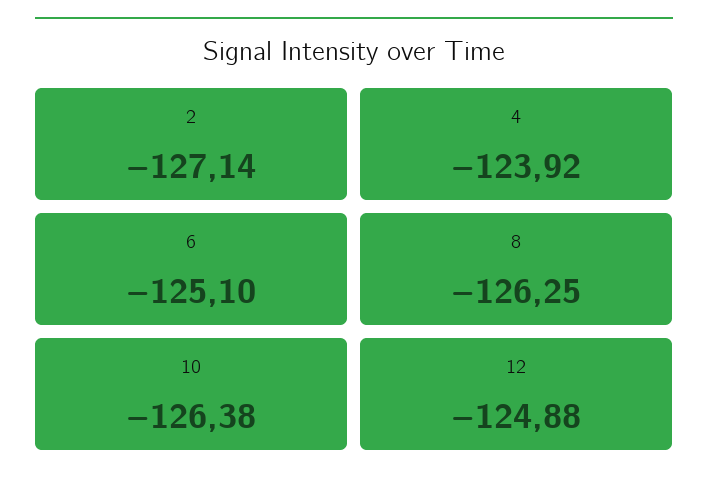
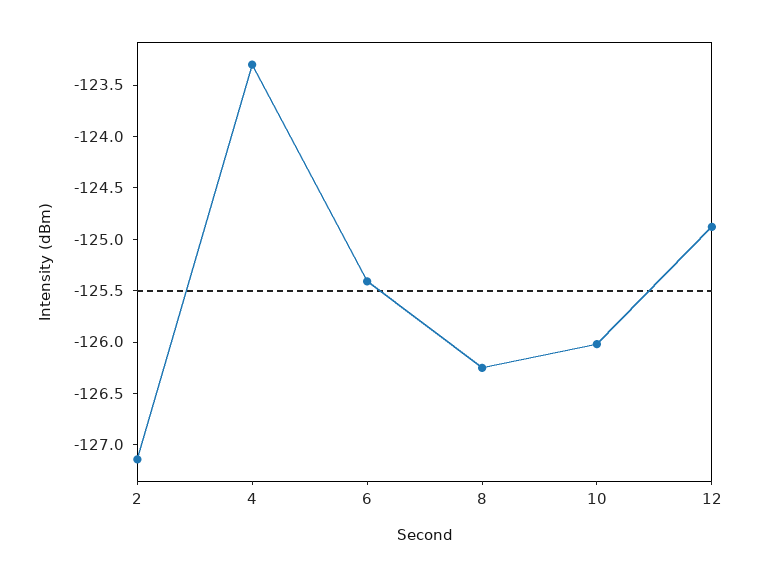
  {
    "2": -127.14,
-   "4": -123.92,
+   "4": -123.3,
-   "6": -125.1,
+   "6": -125.4,
    "8": -126.25,
-   "10": -126.38,
+   "10": -126,
    "12": -124.88
  }

